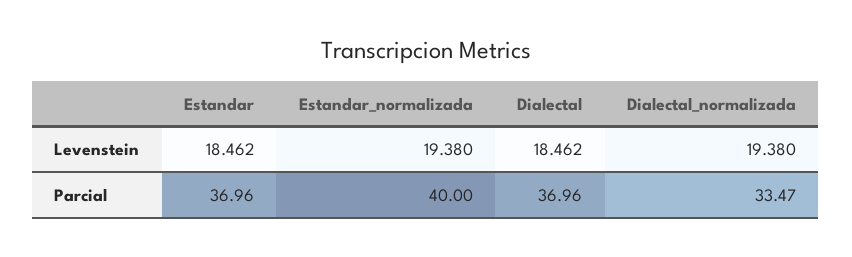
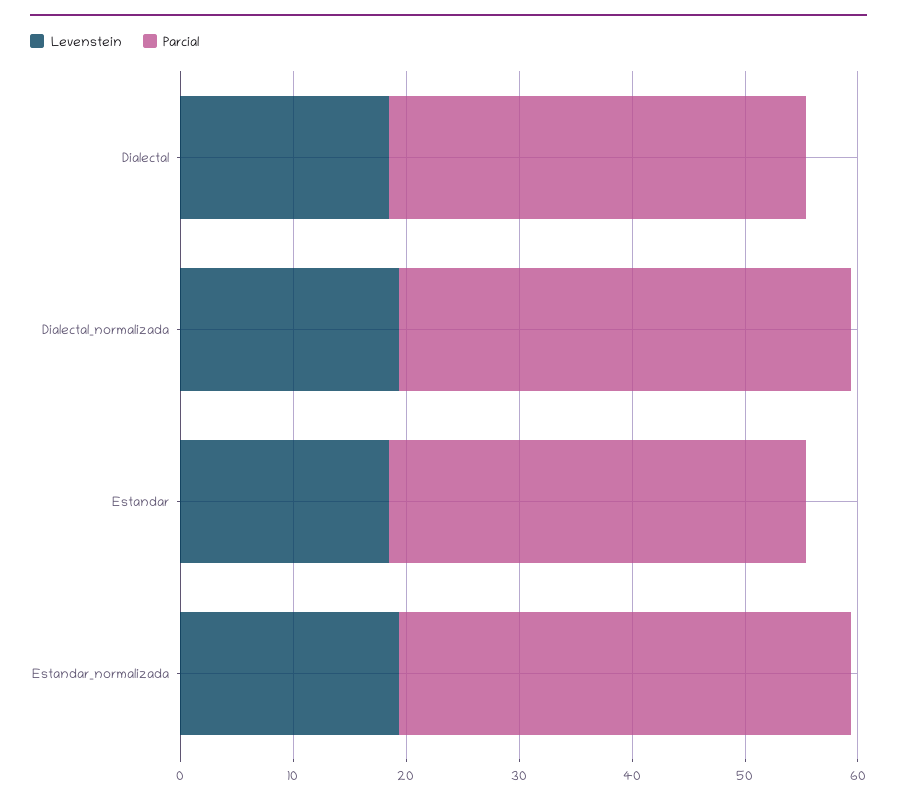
  {
    "Levenstein": {
      "Estandar": 18.462,
      "Estandar_normalizada": 19.38,
      "Dialectal": 18.462,
      "Dialectal_normalizada": 19.38
    },
    "Parcial": {
      "Estandar": 36.96,
      "Estandar_normalizada": 40,
      "Dialectal": 36.96,
-     "Dialectal_normalizada": 33.47
+     "Dialectal_normalizada": 40
    }
  }

